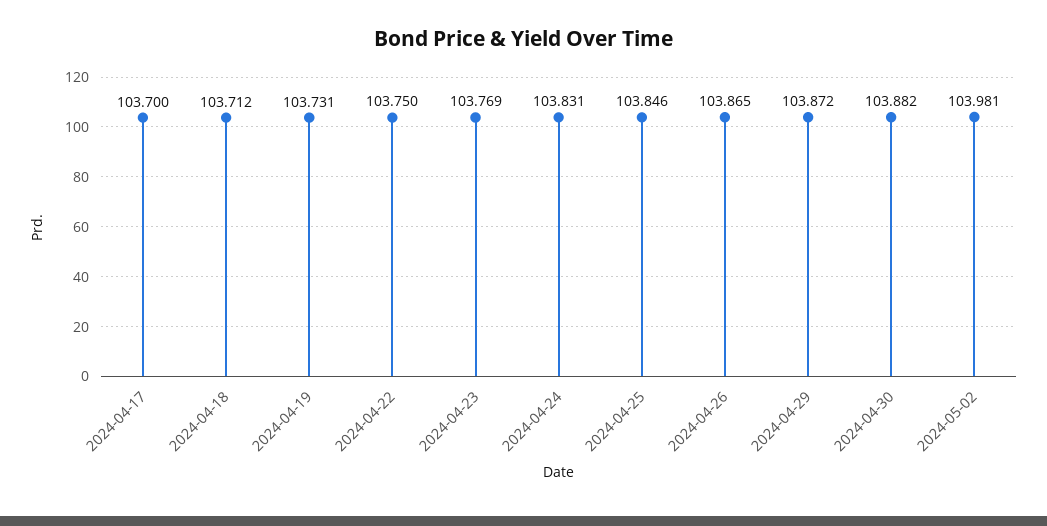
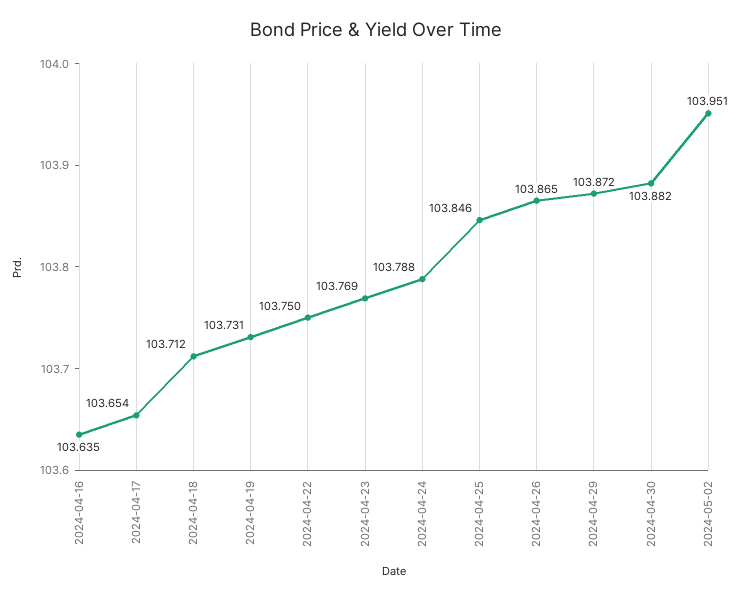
  {
-   "2024-04-17": 103.7,
+   "2024-04-17": 103.654,
    "2024-04-18": 103.712,
    "2024-04-19": 103.731,
    "2024-04-22": 103.75,
    "2024-04-23": 103.769,
-   "2024-04-24": 103.831,
+   "2024-04-24": 103.788,
    "2024-04-25": 103.846,
    "2024-04-26": 103.865,
    "2024-04-29": 103.872,
    "2024-04-30": 103.882,
-   "2024-05-02": 103.981
+   "2024-05-02": 103.951,
+   "2024-04-16": 103.635
  }

